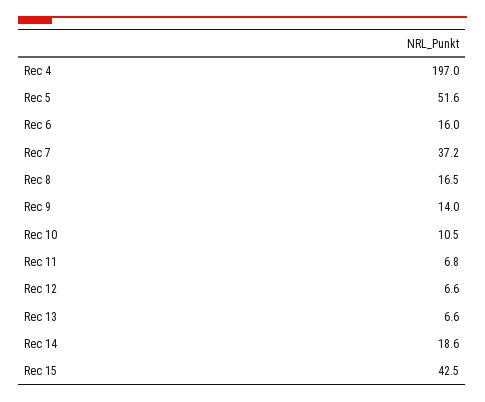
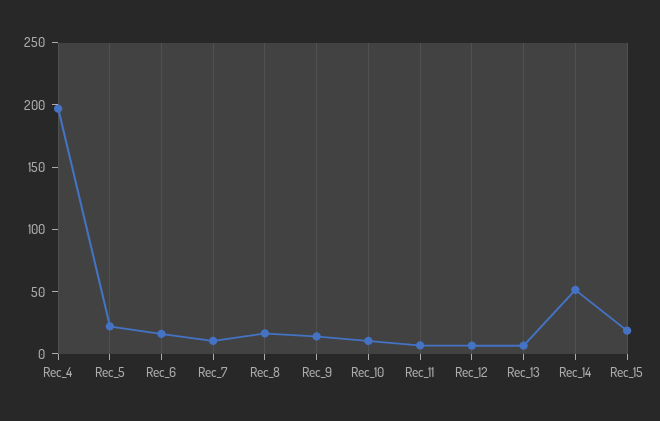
  {
    "Rec 4": 197,
-   "Rec 5": 51.6,
+   "Rec 5": 20,
    "Rec 6": 16,
-   "Rec 7": 37.2,
+   "Rec 7": 10,
    "Rec 8": 16.5,
    "Rec 9": 14,
    "Rec 10": 10.5,
    "Rec 11": 6.8,
    "Rec 12": 6.6,
    "Rec 13": 6.6,
-   "Rec 14": 18.6,
+   "Rec 14": 50,
-   "Rec 15": 42.5
+   "Rec 15": 20
  }

